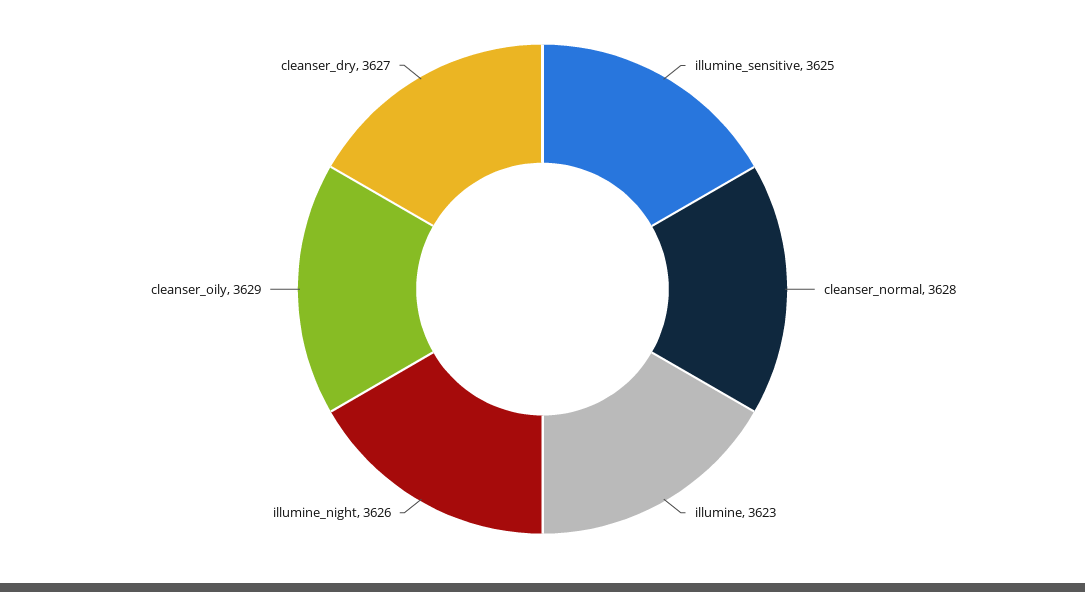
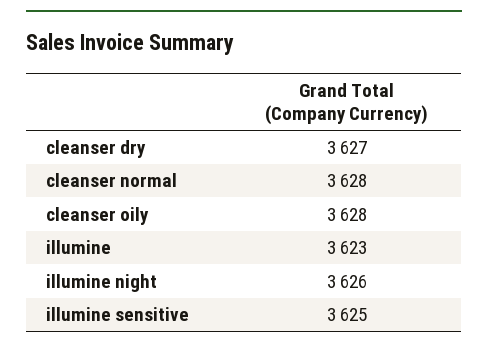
  {
    "illumine_sensitive": 3625,
    "cleanser_normal": 3628,
    "illumine": 3623,
    "illumine_night": 3626,
-   "cleanser_oily": 3629,
+   "cleanser_oily": 3628,
    "cleanser_dry": 3627
  }

